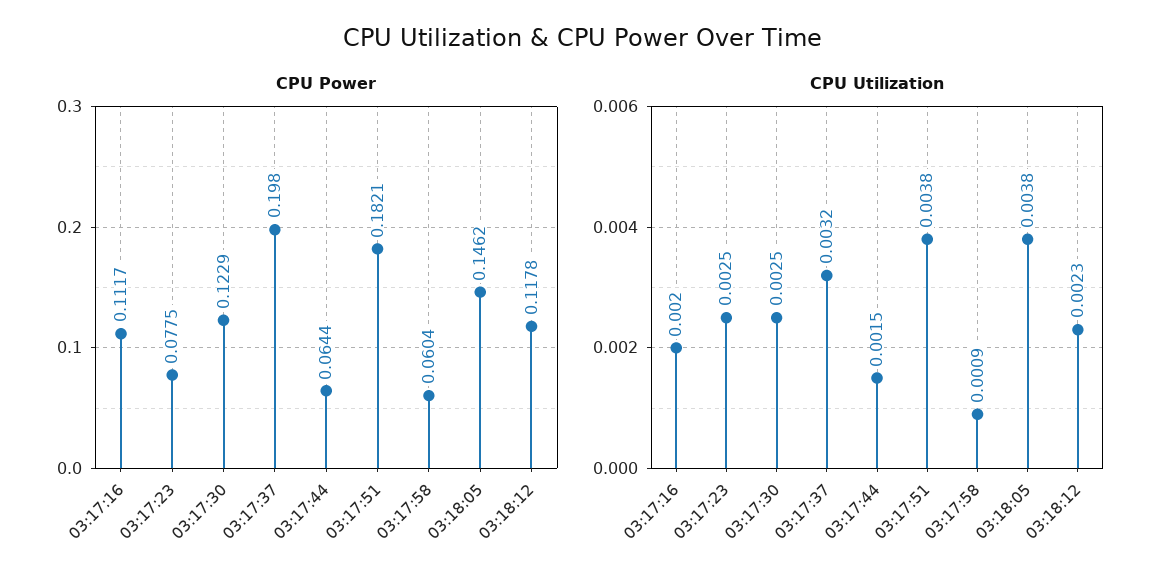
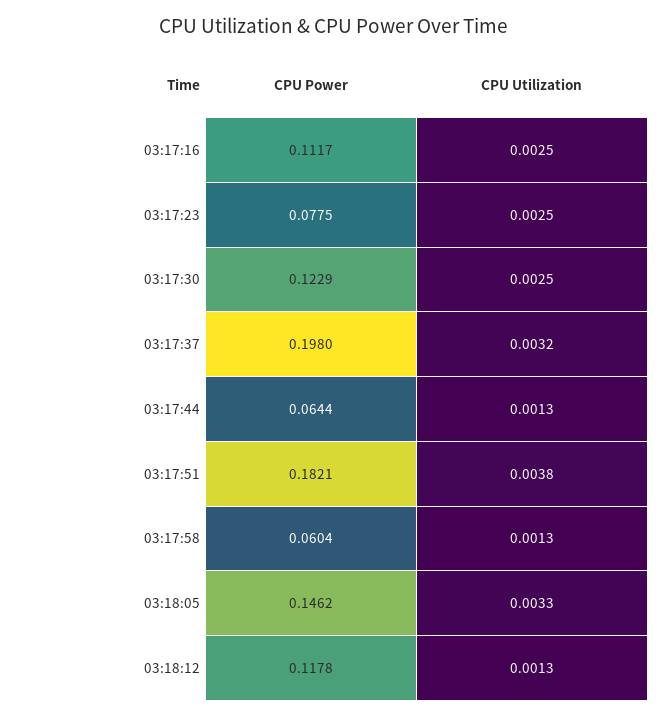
  {
    "CPU Power": {
      "03:17:16": 0.1117,
      "03:17:23": 0.0775,
      "03:17:30": 0.1229,
      "03:17:37": 0.198,
      "03:17:44": 0.0644,
      "03:17:51": 0.1821,
      "03:17:58": 0.0604,
      "03:18:05": 0.1462,
      "03:18:12": 0.1178
    },
    "CPU Utilization": {
-     "03:17:16": 0.002,
+     "03:17:16": 0.0025,
      "03:17:23": 0.0025,
      "03:17:30": 0.0025,
      "03:17:37": 0.0032,
-     "03:17:44": 0.0015,
+     "03:17:44": 0.0013,
      "03:17:51": 0.0038,
-     "03:17:58": 0.0009,
+     "03:17:58": 0.0013,
-     "03:18:05": 0.0038,
+     "03:18:05": 0.0033,
-     "03:18:12": 0.0023
+     "03:18:12": 0.0013
    }
  }

